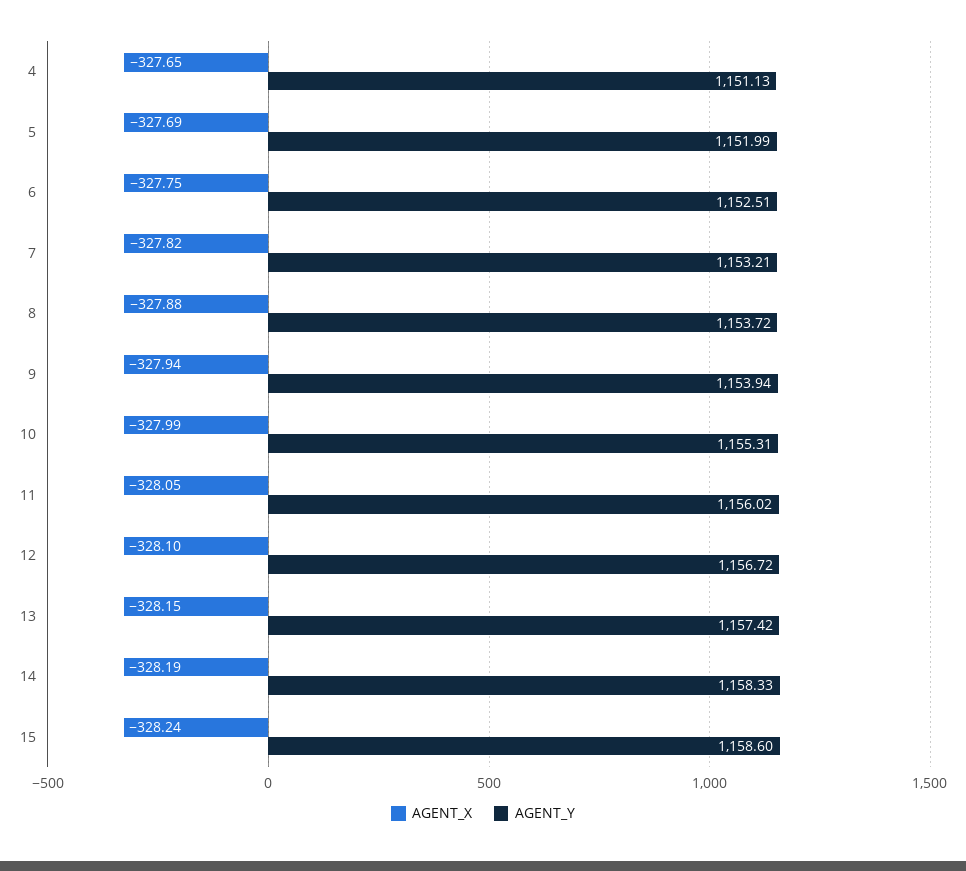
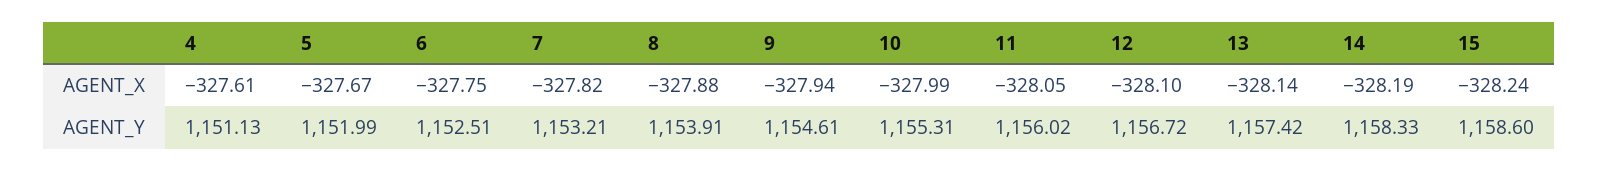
  {
    "AGENT_X": {
-     "4": -327.65,
+     "4": -327.61,
-     "5": -327.69,
+     "5": -327.67,
      "6": -327.75,
      "7": -327.82,
      "8": -327.88,
      "9": -327.94,
      "10": -327.99,
      "11": -328.05,
      "12": -328.1,
-     "13": -328.15,
+     "13": -328.14,
      "14": -328.19,
      "15": -328.24
    },
    "AGENT_Y": {
      "4": 1151.13,
      "5": 1151.99,
      "6": 1152.51,
      "7": 1153.21,
-     "8": 1153.72,
+     "8": 1153.91,
-     "9": 1153.94,
+     "9": 1154.61,
      "10": 1155.31,
      "11": 1156.02,
      "12": 1156.72,
      "13": 1157.42,
      "14": 1158.33,
      "15": 1158.6
    }
  }

